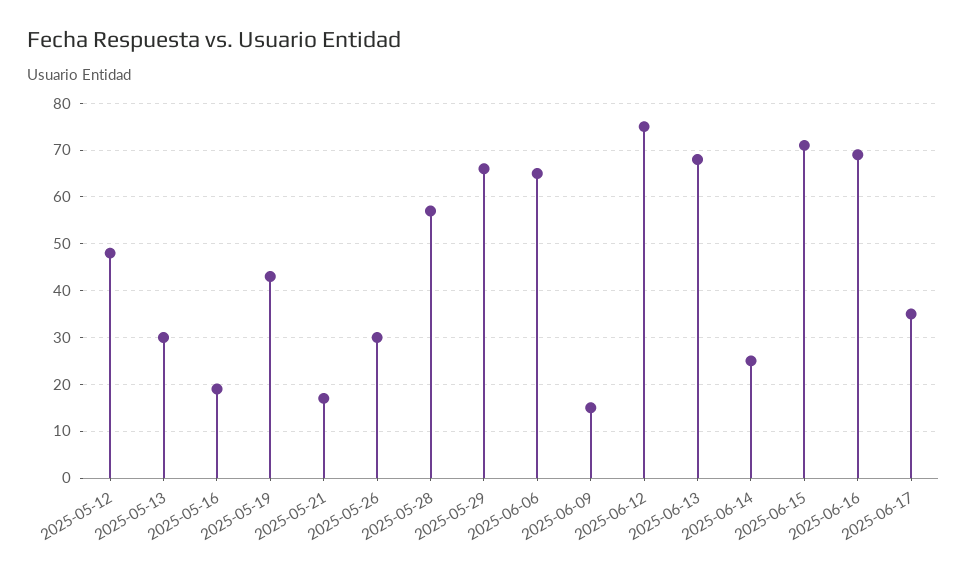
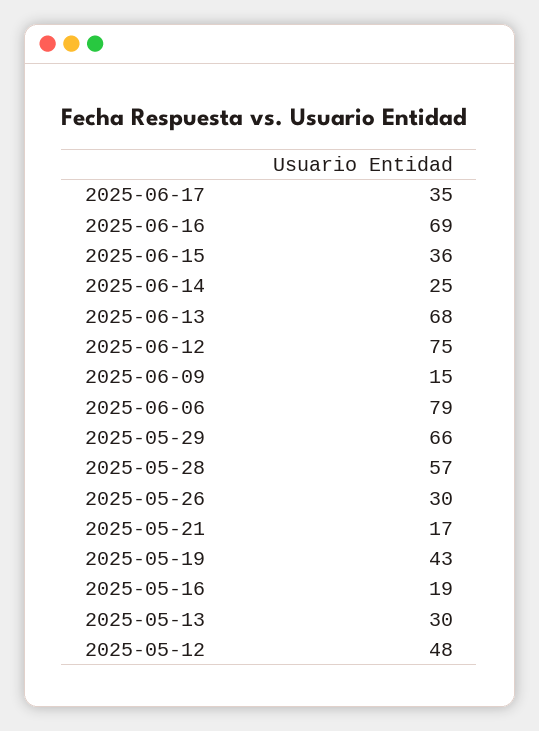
  {
    "2025-05-12": 48,
    "2025-05-13": 30,
    "2025-05-16": 19,
    "2025-05-19": 43,
    "2025-05-21": 17,
    "2025-05-26": 30,
    "2025-05-28": 57,
    "2025-05-29": 66,
-   "2025-06-06": 65,
+   "2025-06-06": 79,
    "2025-06-09": 15,
    "2025-06-12": 75,
    "2025-06-13": 68,
    "2025-06-14": 25,
-   "2025-06-15": 70,
+   "2025-06-15": 36,
    "2025-06-16": 69,
    "2025-06-17": 35
  }

